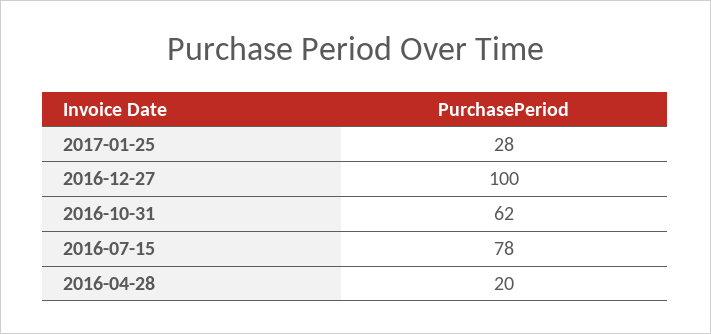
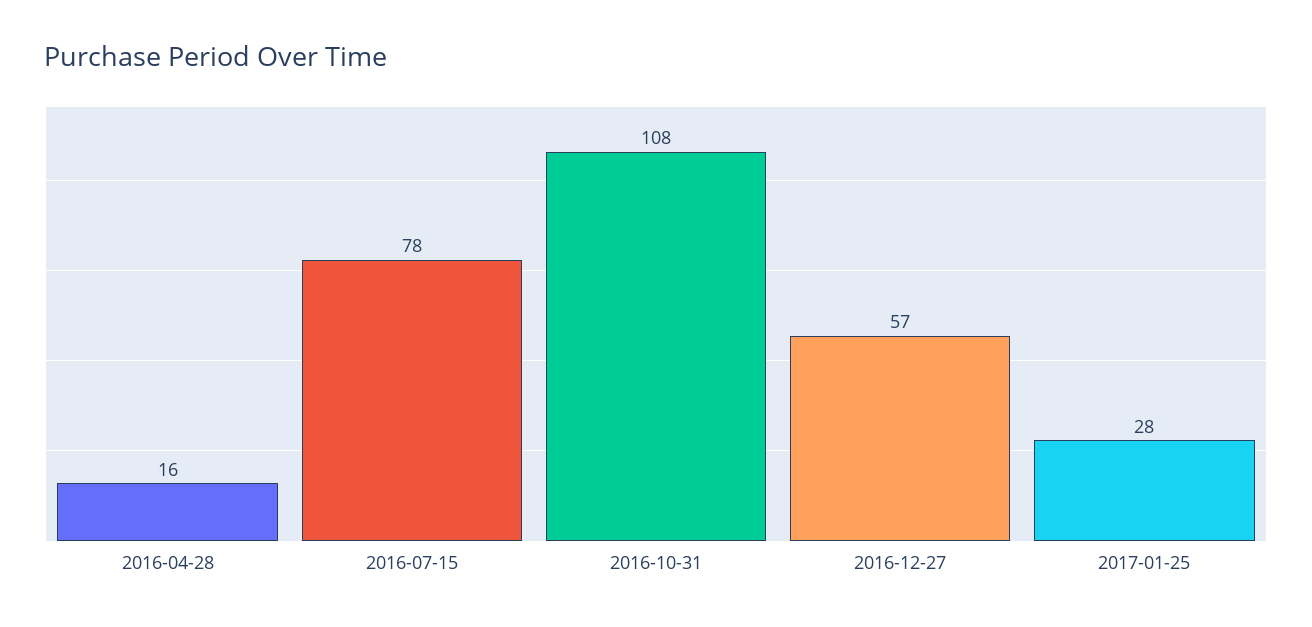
  {
    "2017-01-25": 28,
-   "2016-12-27": 100,
+   "2016-12-27": 57,
-   "2016-10-31": 62,
+   "2016-10-31": 108,
    "2016-07-15": 78,
-   "2016-04-28": 20
+   "2016-04-28": 16
  }

